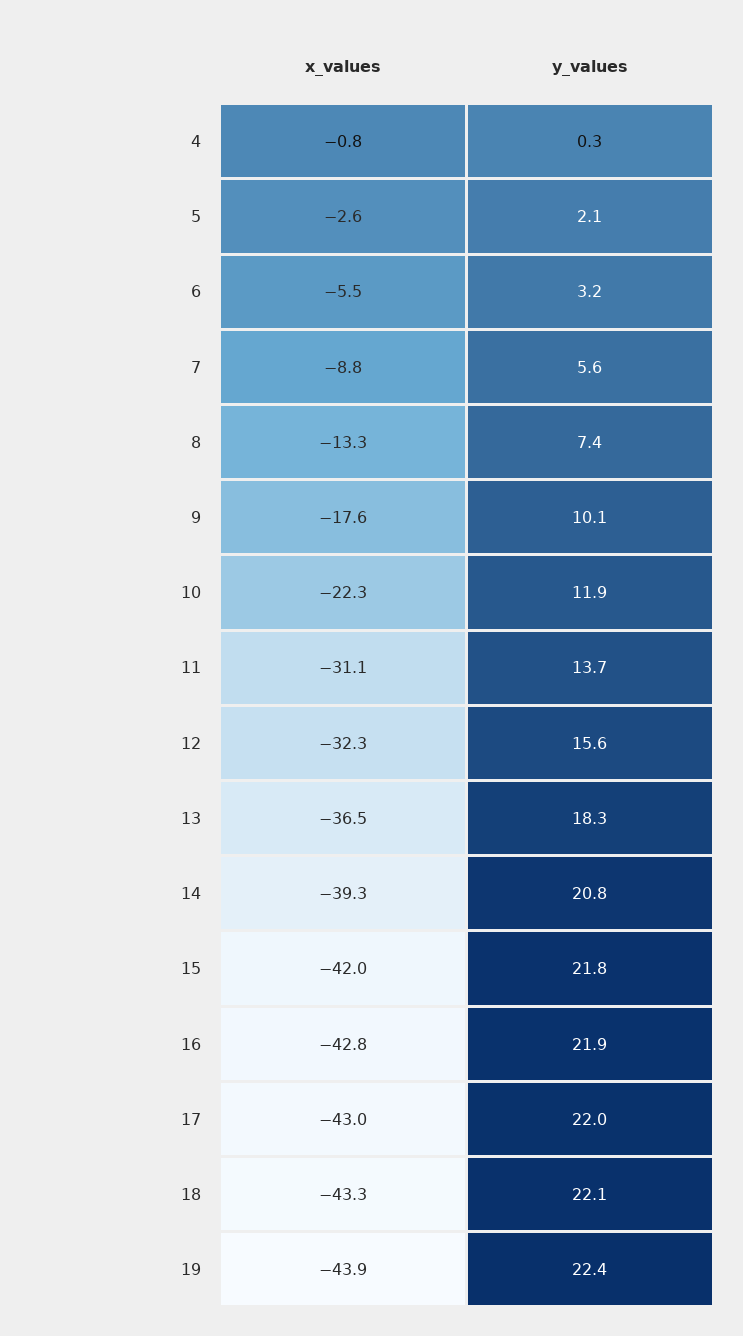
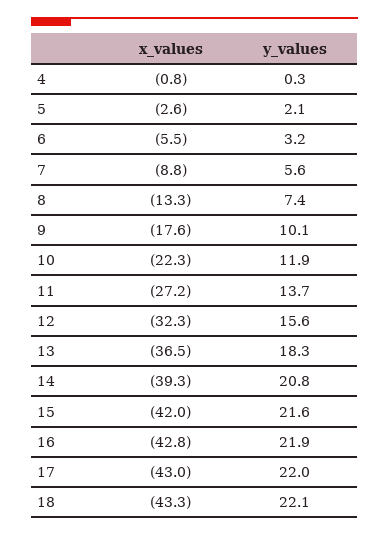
  {
    "x_values": {
      "4": -0.8,
      "5": -2.6,
      "6": -5.5,
      "7": -8.8,
      "8": -13.3,
      "9": -17.6,
      "10": -22.3,
-     "11": -31.1,
+     "11": -27.2,
      "12": -32.3,
      "13": -36.5,
      "14": -39.3,
      "15": -42,
      "16": -42.8,
      "17": -43,
-     "18": -43.3,
+     "18": -43.3
-     "19": -43.9
    },
    "y_values": {
      "4": 0.3,
      "5": 2.1,
      "6": 3.2,
      "7": 5.6,
      "8": 7.4,
      "9": 10.1,
      "10": 11.9,
      "11": 13.7,
      "12": 15.6,
      "13": 18.3,
      "14": 20.8,
-     "15": 21.8,
+     "15": 21.6,
      "16": 21.9,
      "17": 22,
-     "18": 22.1,
+     "18": 22.1
-     "19": 22.4
    }
  }

